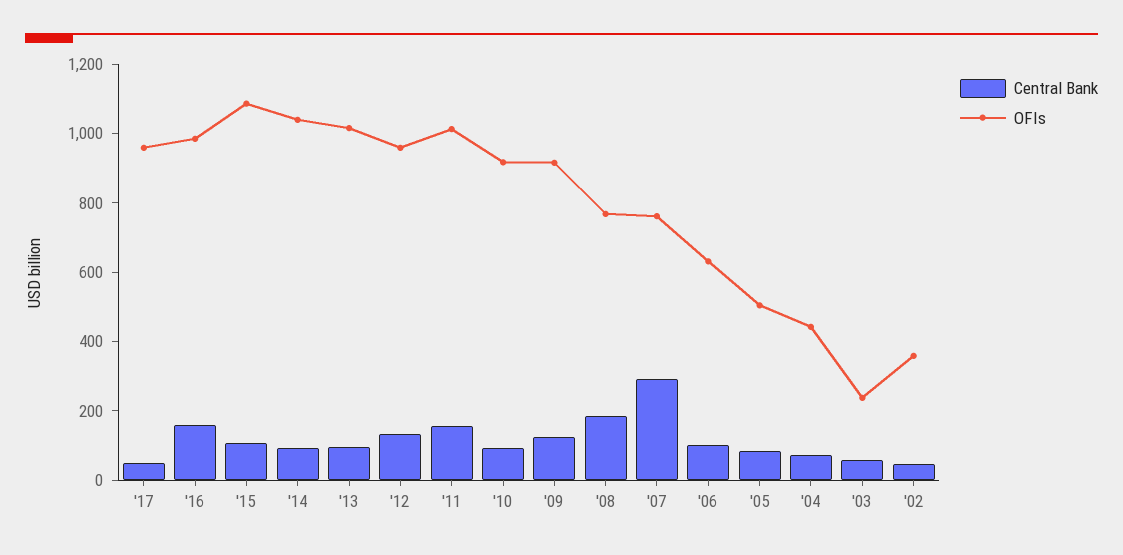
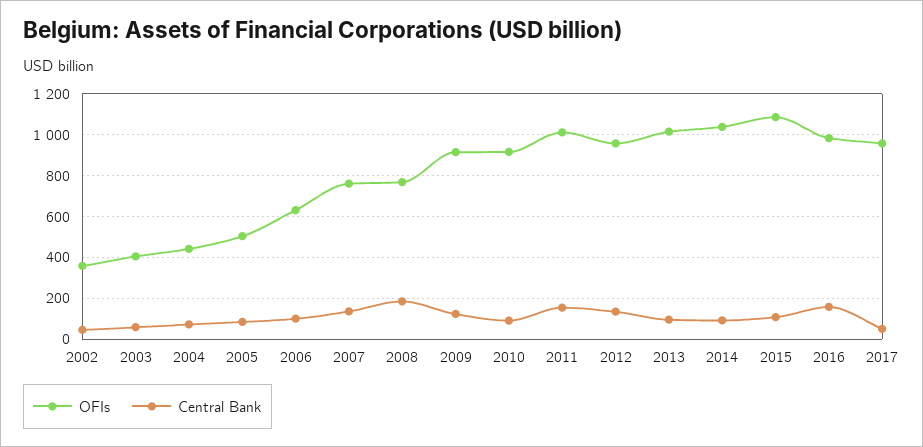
  {
    "Central Bank": {
      "'17": 50,
      "'16": 150,
      "'15": 100,
      "'14": 100,
      "'13": 100,
      "'12": 150,
      "'11": 150,
      "'10": 100,
      "'09": 100,
      "'08": 200,
-     "'07": 300,
+     "'07": 150,
      "'06": 100,
      "'05": 100,
      "'04": 50,
      "'03": 50,
      "'02": 50
    },
    "OFIs": {
      "'17": 950,
      "'16": 1000,
      "'15": 1100,
      "'14": 1050,
      "'13": 1000,
      "'12": 950,
      "'11": 1000,
      "'10": 900,
      "'09": 900,
      "'08": 750,
      "'07": 750,
      "'06": 650,
      "'05": 500,
      "'04": 450,
-     "'03": 250,
+     "'03": 400,
      "'02": 350
    }
  }

